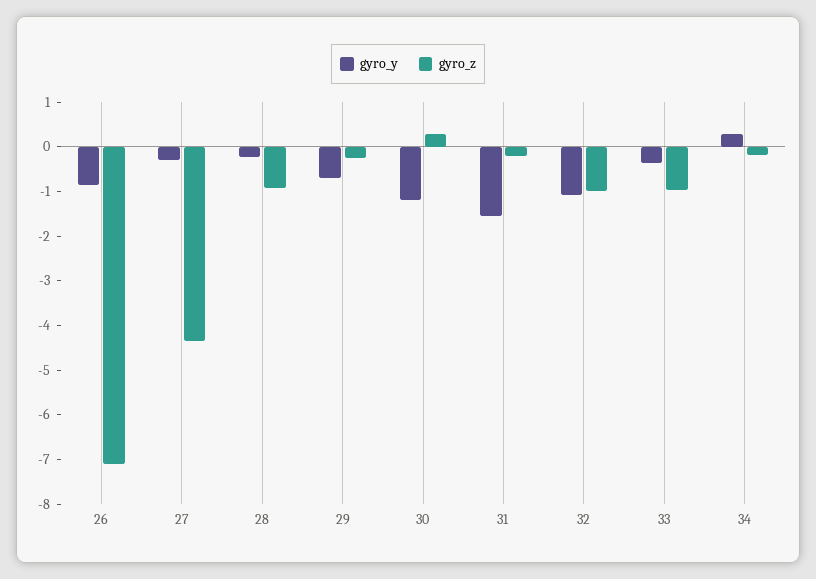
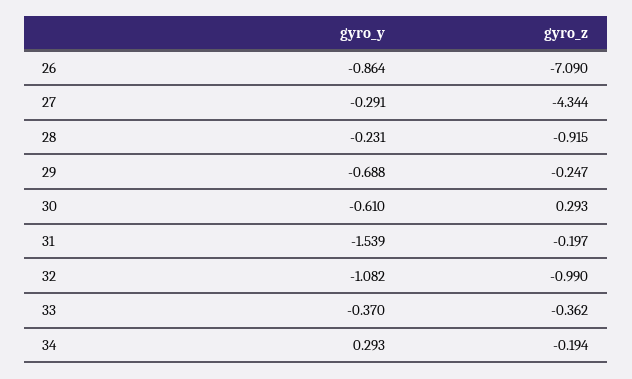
  {
    "gyro_y": {
      "26": -0.864,
      "27": -0.291,
      "28": -0.231,
      "29": -0.688,
-     "30": -1.2,
+     "30": -0.61,
      "31": -1.539,
      "32": -1.082,
      "33": -0.37,
      "34": 0.293
    },
    "gyro_z": {
      "26": -7.09,
      "27": -4.344,
      "28": -0.915,
      "29": -0.247,
      "30": 0.293,
      "31": -0.197,
      "32": -0.99,
-     "33": -1,
+     "33": -0.362,
      "34": -0.194
    }
  }

